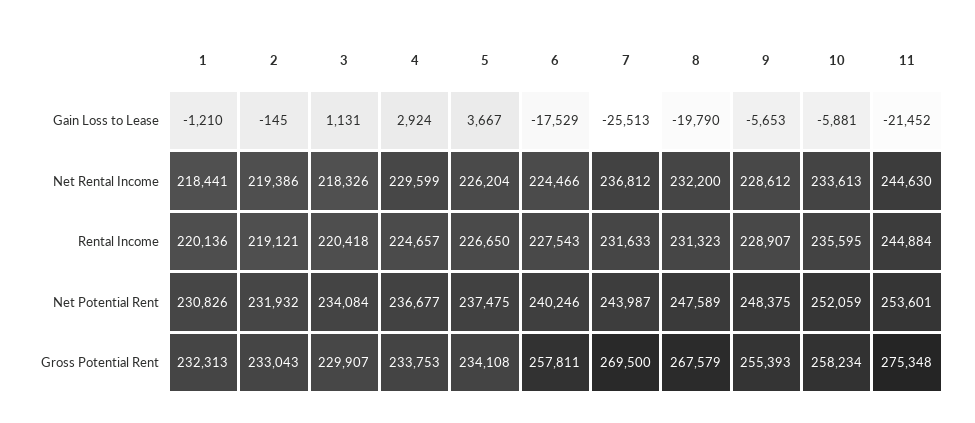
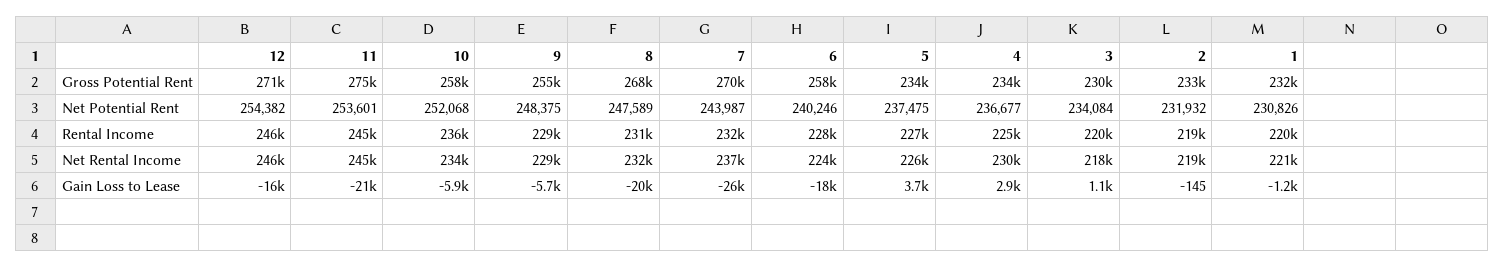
  {
    "1": {
      "Gain Loss to Lease": -1210,
-     "Net Rental Income": 218441,
+     "Net Rental Income": 221000,
      "Rental Income": 220136,
      "Net Potential Rent": 230826,
      "Gross Potential Rent": 232313
    },
    "2": {
      "Gain Loss to Lease": -145,
      "Net Rental Income": 219386,
      "Rental Income": 219121,
      "Net Potential Rent": 231932,
      "Gross Potential Rent": 233043
    },
    "3": {
      "Gain Loss to Lease": 1131,
      "Net Rental Income": 218326,
      "Rental Income": 220418,
      "Net Potential Rent": 234084,
      "Gross Potential Rent": 229907
    },
    "4": {
      "Gain Loss to Lease": 2924,
      "Net Rental Income": 229599,
      "Rental Income": 224657,
      "Net Potential Rent": 236677,
      "Gross Potential Rent": 233753
    },
    "5": {
      "Gain Loss to Lease": 3667,
      "Net Rental Income": 226204,
      "Rental Income": 226650,
      "Net Potential Rent": 237475,
      "Gross Potential Rent": 234108
    },
    "6": {
      "Gain Loss to Lease": -17529,
      "Net Rental Income": 224466,
      "Rental Income": 227543,
      "Net Potential Rent": 240246,
      "Gross Potential Rent": 257811
    },
    "7": {
      "Gain Loss to Lease": -25513,
      "Net Rental Income": 236812,
      "Rental Income": 231633,
      "Net Potential Rent": 243987,
      "Gross Potential Rent": 269500
    },
    "8": {
      "Gain Loss to Lease": -19790,
      "Net Rental Income": 232200,
      "Rental Income": 231323,
      "Net Potential Rent": 247589,
      "Gross Potential Rent": 267579
    },
    "9": {
      "Gain Loss to Lease": -5653,
      "Net Rental Income": 228612,
      "Rental Income": 228907,
      "Net Potential Rent": 248375,
      "Gross Potential Rent": 255393
    },
    "10": {
      "Gain Loss to Lease": -5881,
      "Net Rental Income": 233613,
      "Rental Income": 235595,
-     "Net Potential Rent": 252059,
+     "Net Potential Rent": 252068,
      "Gross Potential Rent": 258234
    },
    "11": {
      "Gain Loss to Lease": -21452,
      "Net Rental Income": 244630,
      "Rental Income": 244884,
      "Net Potential Rent": 253601,
      "Gross Potential Rent": 275348
-   }
+   },
+   "12": {
+     "Gross Potential Rent": 271000,
+     "Net Potential Rent": 254382,
+     "Rental Income": 246000,
+     "Net Rental Income": 246000,
+     "Gain Loss to Lease": -16000
+   }
  }

